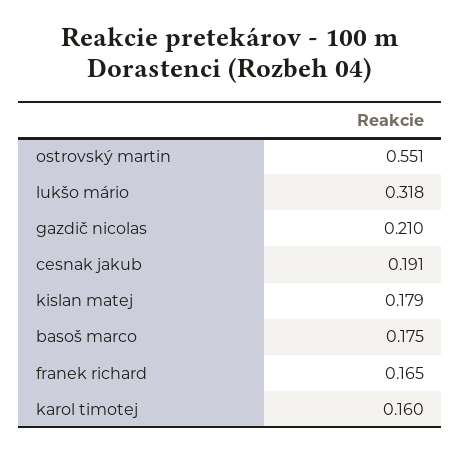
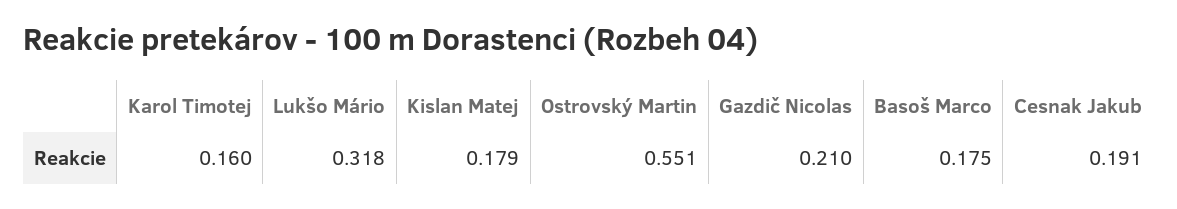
  {
    "ostrovský martin": 0.551,
    "lukšo mário": 0.318,
    "gazdič nicolas": 0.21,
    "cesnak jakub": 0.191,
    "kislan matej": 0.179,
    "basoš marco": 0.175,
-   "franek richard": 0.165,
    "karol timotej": 0.16
  }

